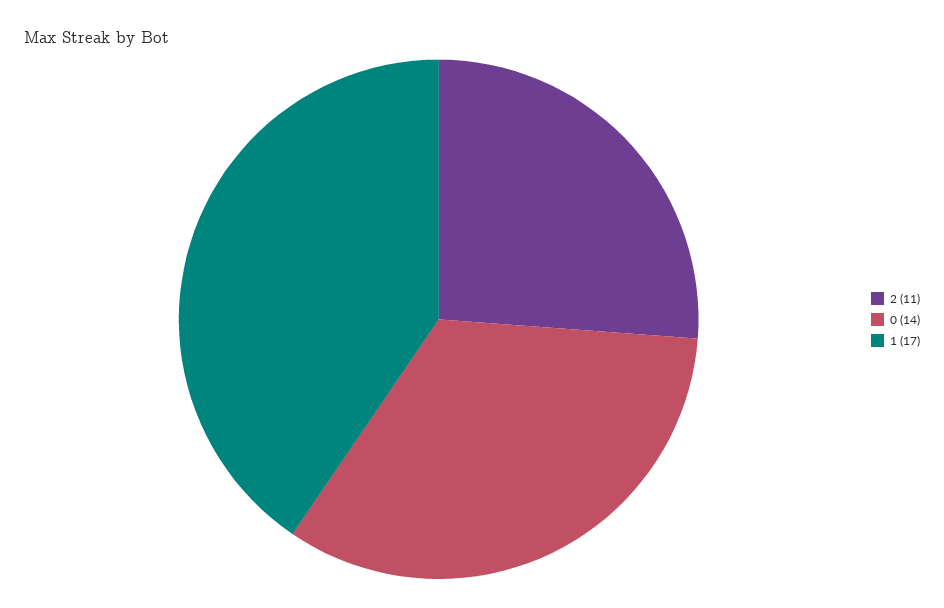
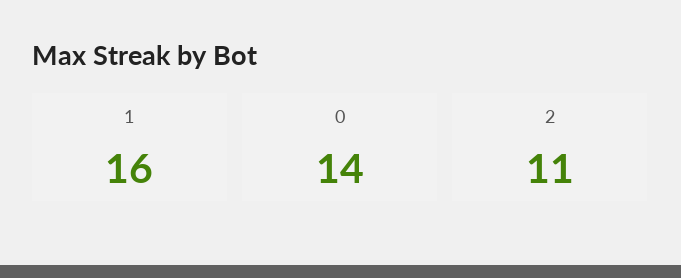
  {
    "2": 11,
    "0": 14,
-   "1": 17
+   "1": 16
  }

